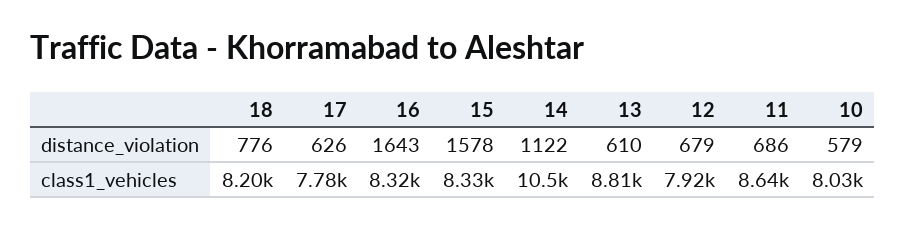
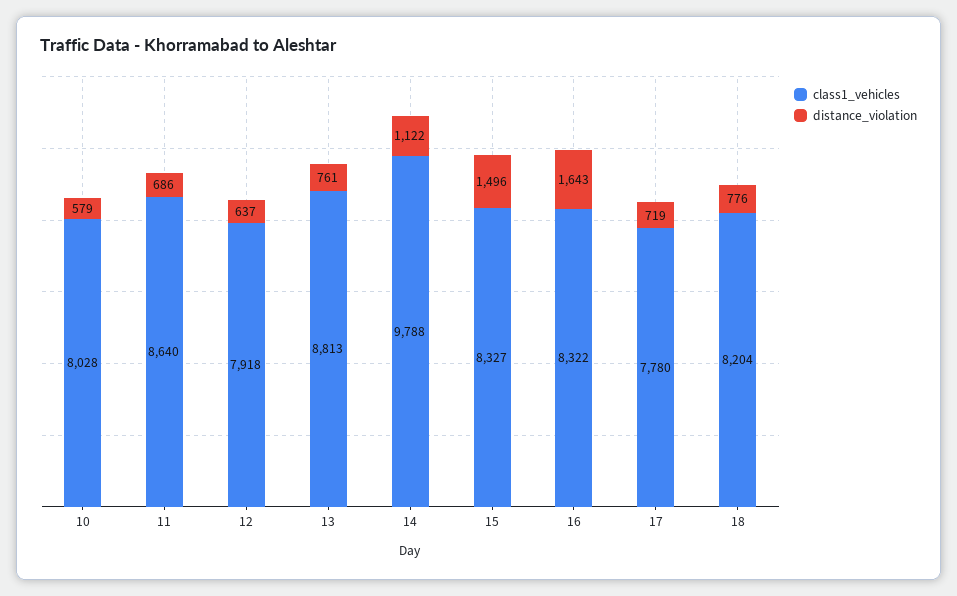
  {
    "distance_violation": {
      "18": 776,
-     "17": 626,
+     "17": 719,
      "16": 1643,
-     "15": 1578,
+     "15": 1496,
      "14": 1122,
-     "13": 610,
+     "13": 761,
-     "12": 679,
+     "12": 637,
      "11": 686,
      "10": 579
    },
    "class1_vehicles": {
      "18": 8204,
      "17": 7780,
      "16": 8322,
      "15": 8327,
-     "14": 10500,
+     "14": 9788,
      "13": 8813,
      "12": 7918,
      "11": 8640,
      "10": 8028
    }
  }

